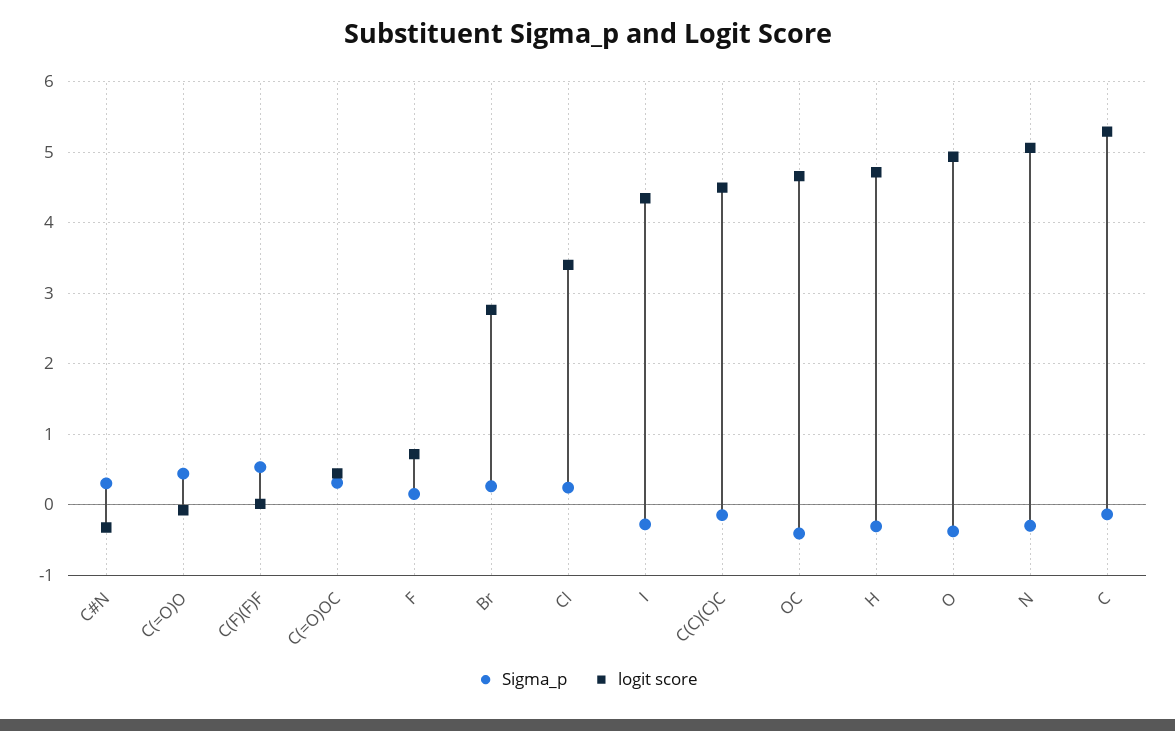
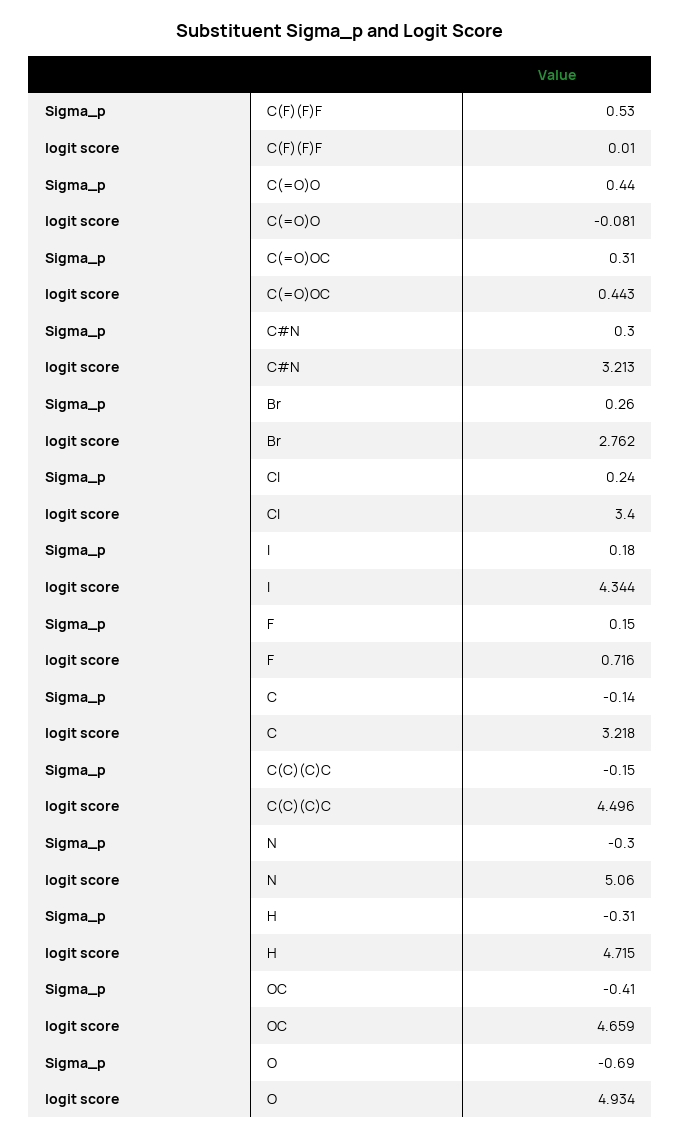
  {
    "Sigma_p": {
      "C#N": 0.3,
      "C(=O)O": 0.44,
      "C(F)(F)F": 0.53,
      "C(=O)OC": 0.31,
      "F": 0.15,
      "Br": 0.26,
      "Cl": 0.24,
-     "I": -0.3,
+     "I": 0.18,
      "C(C)(C)C": -0.15,
      "OC": -0.41,
      "H": -0.31,
-     "O": -0.4,
+     "O": -0.69,
      "N": -0.3,
      "C": -0.14
    },
    "logit score": {
-     "C#N": -0.3,
+     "C#N": 3.213,
      "C(=O)O": -0.081,
      "C(F)(F)F": 0.01,
      "C(=O)OC": 0.443,
      "F": 0.716,
      "Br": 2.762,
      "Cl": 3.4,
      "I": 4.344,
      "C(C)(C)C": 4.496,
      "OC": 4.659,
      "H": 4.715,
      "O": 4.934,
      "N": 5.06,
-     "C": 5.3
+     "C": 3.218
    }
  }

